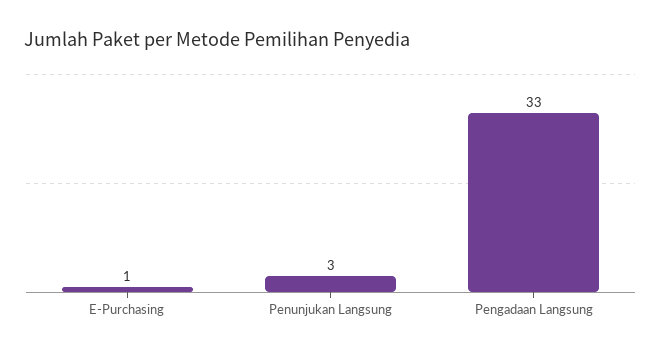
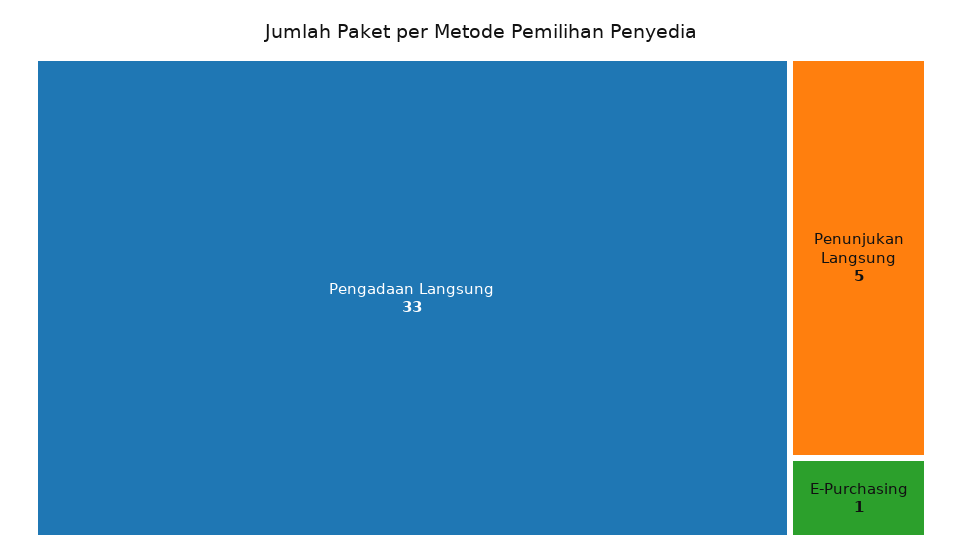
  {
    "E-Purchasing": 1,
-   "Penunjukan Langsung": 3,
+   "Penunjukan Langsung": 5,
    "Pengadaan Langsung": 33
  }

